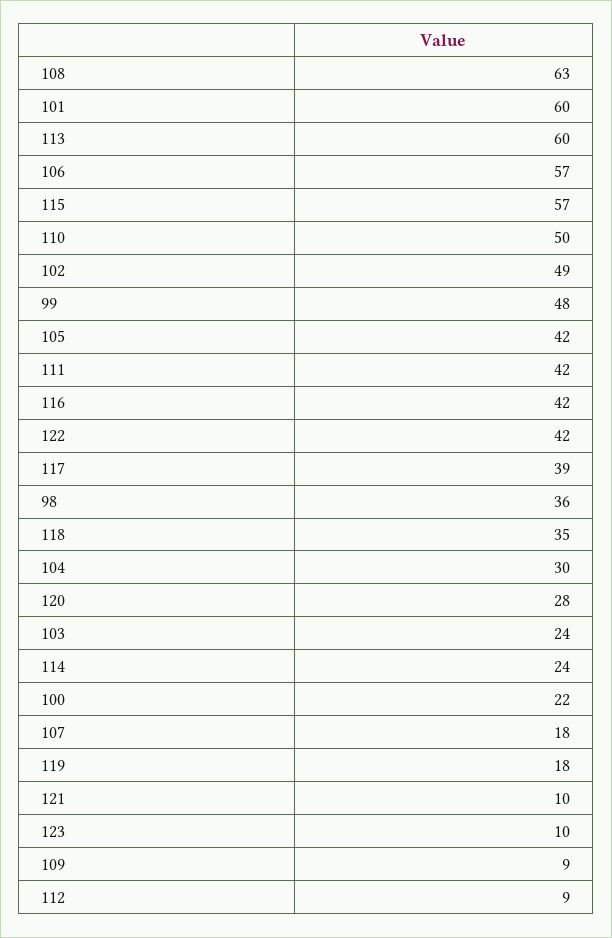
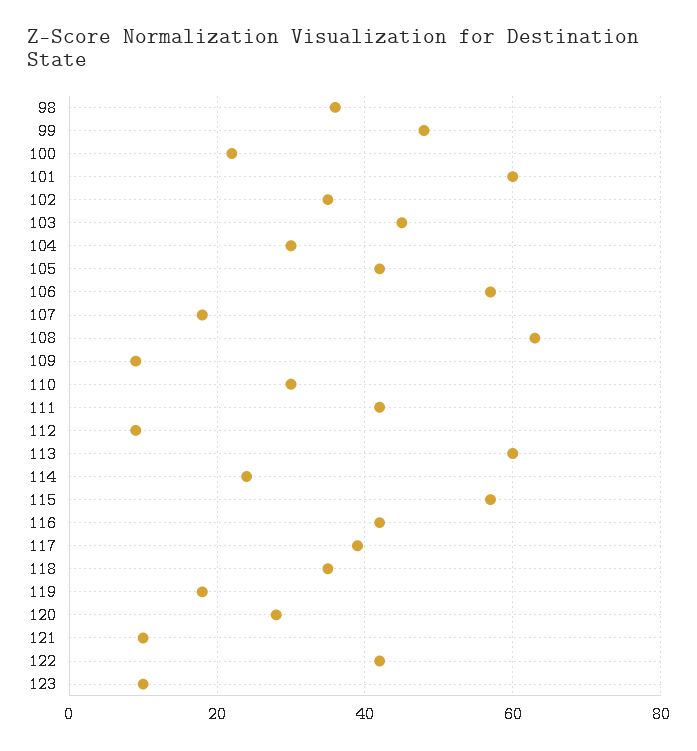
  {
    "108": 63,
    "101": 60,
    "113": 60,
    "106": 57,
    "115": 57,
-   "110": 50,
+   "110": 30,
-   "102": 49,
+   "102": 35,
    "99": 48,
    "105": 42,
    "111": 42,
    "116": 42,
    "122": 42,
    "117": 39,
    "98": 36,
    "118": 35,
    "104": 30,
    "120": 28,
-   "103": 24,
+   "103": 45,
    "114": 24,
    "100": 22,
    "107": 18,
    "119": 18,
    "121": 10,
    "123": 10,
    "109": 9,
    "112": 9
  }

